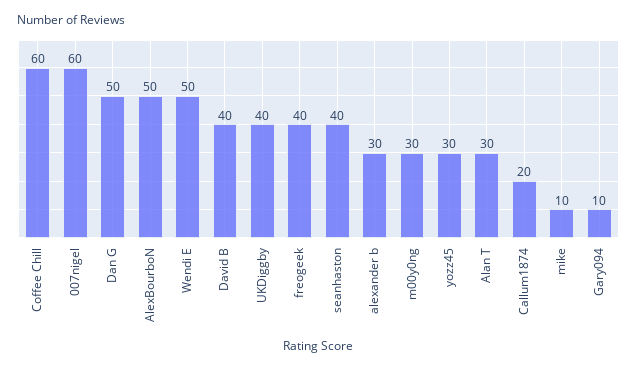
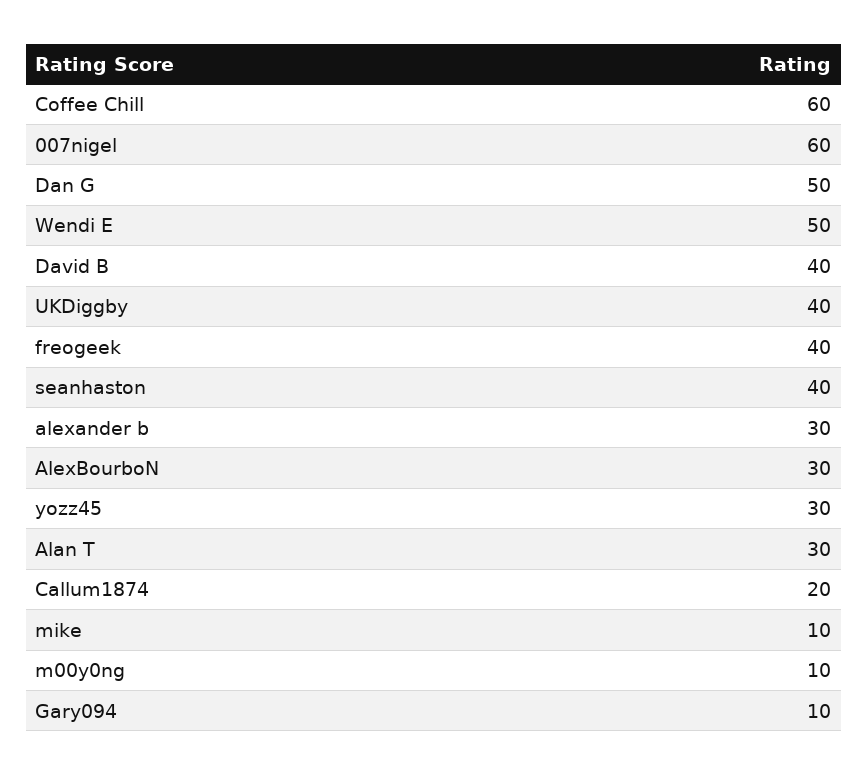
  {
    "Coffee Chill": 60,
    "007nigel": 60,
    "Dan G": 50,
-   "AlexBourboN": 50,
+   "AlexBourboN": 30,
    "Wendi E": 50,
    "David B": 40,
    "UKDiggby": 40,
    "freogeek": 40,
    "seanhaston": 40,
    "alexander b": 30,
-   "m00y0ng": 30,
+   "m00y0ng": 10,
    "yozz45": 30,
    "Alan T": 30,
    "Callum1874": 20,
    "mike": 10,
    "Gary094": 10
  }

